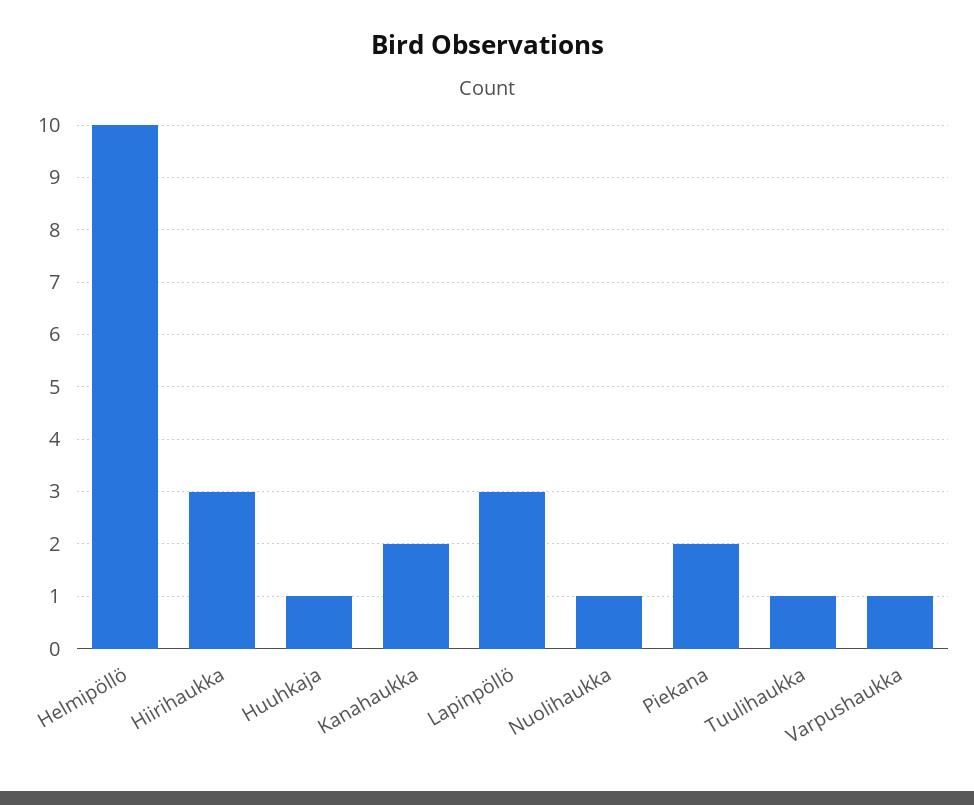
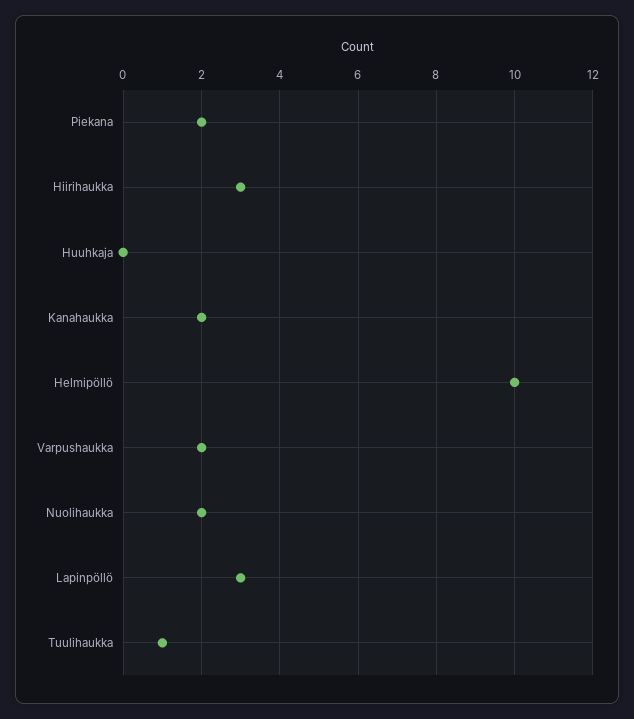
  {
    "Helmipöllö": 10,
    "Hiirihaukka": 3,
-   "Huuhkaja": 1,
+   "Huuhkaja": 0,
    "Kanahaukka": 2,
    "Lapinpöllö": 3,
-   "Nuolihaukka": 1,
+   "Nuolihaukka": 2,
    "Piekana": 2,
    "Tuulihaukka": 1,
-   "Varpushaukka": 1
+   "Varpushaukka": 2
  }

